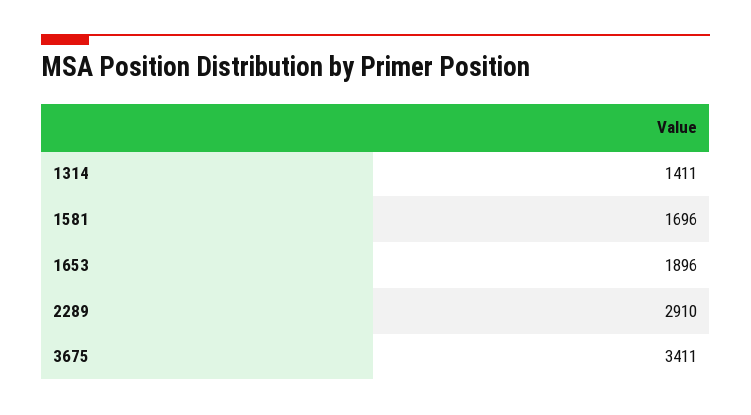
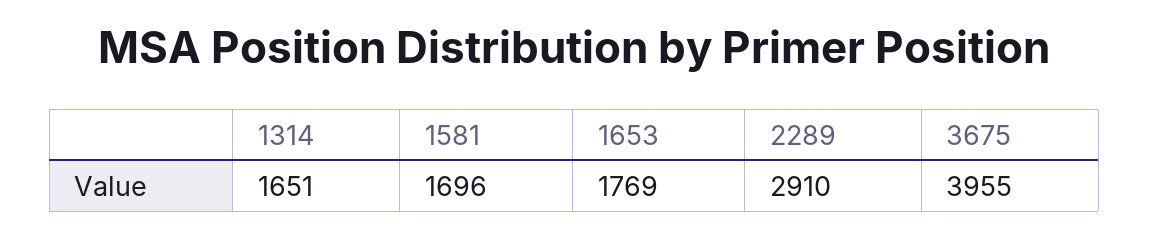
  {
-   "1314": 1411,
+   "1314": 1651,
    "1581": 1696,
-   "1653": 1896,
+   "1653": 1769,
    "2289": 2910,
-   "3675": 3411
+   "3675": 3955
  }

